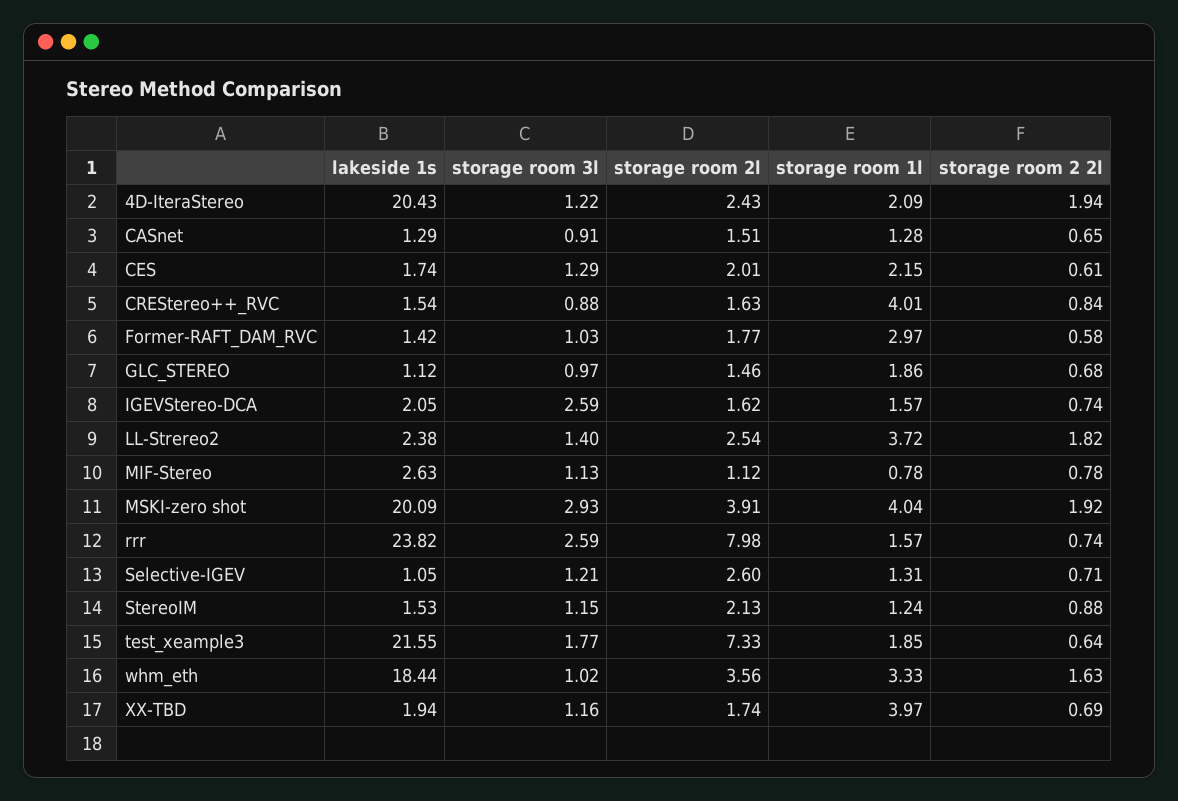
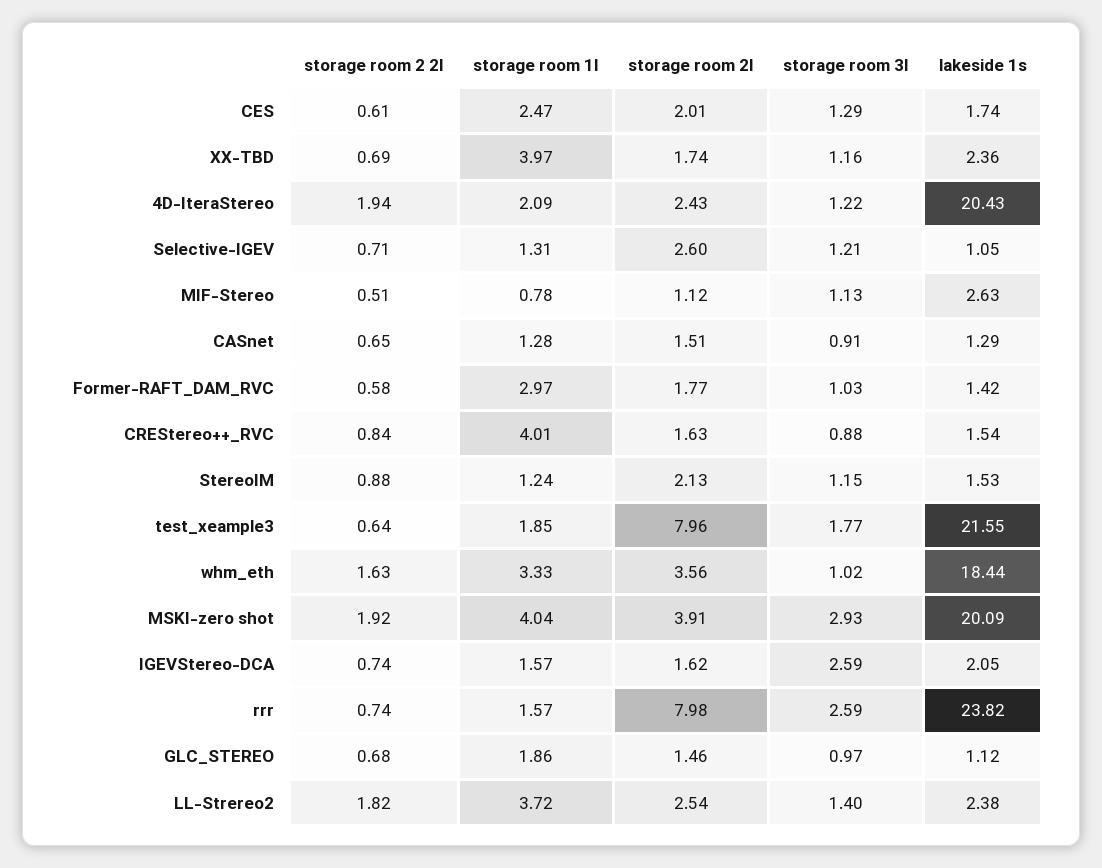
  {
    "lakeside 1s": {
      "4D-IteraStereo": 20.43,
      "CASnet": 1.29,
      "CES": 1.74,
      "CREStereo++_RVC": 1.54,
      "Former-RAFT_DAM_RVC": 1.42,
      "GLC_STEREO": 1.12,
      "IGEVStereo-DCA": 2.05,
      "LL-Strereo2": 2.38,
      "MIF-Stereo": 2.63,
      "MSKI-zero shot": 20.09,
      "rrr": 23.82,
      "Selective-IGEV": 1.05,
      "StereoIM": 1.53,
      "test_xeample3": 21.55,
      "whm_eth": 18.44,
-     "XX-TBD": 1.94
+     "XX-TBD": 2.36
    },
    "storage room 3l": {
      "4D-IteraStereo": 1.22,
      "CASnet": 0.91,
      "CES": 1.29,
      "CREStereo++_RVC": 0.88,
      "Former-RAFT_DAM_RVC": 1.03,
      "GLC_STEREO": 0.97,
      "IGEVStereo-DCA": 2.59,
      "LL-Strereo2": 1.4,
      "MIF-Stereo": 1.13,
      "MSKI-zero shot": 2.93,
      "rrr": 2.59,
      "Selective-IGEV": 1.21,
      "StereoIM": 1.15,
      "test_xeample3": 1.77,
      "whm_eth": 1.02,
      "XX-TBD": 1.16
    },
    "storage room 2l": {
      "4D-IteraStereo": 2.43,
      "CASnet": 1.51,
      "CES": 2.01,
      "CREStereo++_RVC": 1.63,
      "Former-RAFT_DAM_RVC": 1.77,
      "GLC_STEREO": 1.46,
      "IGEVStereo-DCA": 1.62,
      "LL-Strereo2": 2.54,
      "MIF-Stereo": 1.12,
      "MSKI-zero shot": 3.91,
      "rrr": 7.98,
      "Selective-IGEV": 2.6,
      "StereoIM": 2.13,
-     "test_xeample3": 7.33,
+     "test_xeample3": 7.96,
      "whm_eth": 3.56,
      "XX-TBD": 1.74
    },
    "storage room 1l": {
      "4D-IteraStereo": 2.09,
      "CASnet": 1.28,
-     "CES": 2.15,
+     "CES": 2.47,
      "CREStereo++_RVC": 4.01,
      "Former-RAFT_DAM_RVC": 2.97,
      "GLC_STEREO": 1.86,
      "IGEVStereo-DCA": 1.57,
      "LL-Strereo2": 3.72,
      "MIF-Stereo": 0.78,
      "MSKI-zero shot": 4.04,
      "rrr": 1.57,
      "Selective-IGEV": 1.31,
      "StereoIM": 1.24,
      "test_xeample3": 1.85,
      "whm_eth": 3.33,
      "XX-TBD": 3.97
    },
    "storage room 2 2l": {
      "4D-IteraStereo": 1.94,
      "CASnet": 0.65,
      "CES": 0.61,
      "CREStereo++_RVC": 0.84,
      "Former-RAFT_DAM_RVC": 0.58,
      "GLC_STEREO": 0.68,
      "IGEVStereo-DCA": 0.74,
      "LL-Strereo2": 1.82,
-     "MIF-Stereo": 0.78,
+     "MIF-Stereo": 0.51,
      "MSKI-zero shot": 1.92,
      "rrr": 0.74,
      "Selective-IGEV": 0.71,
      "StereoIM": 0.88,
      "test_xeample3": 0.64,
      "whm_eth": 1.63,
      "XX-TBD": 0.69
    }
  }

